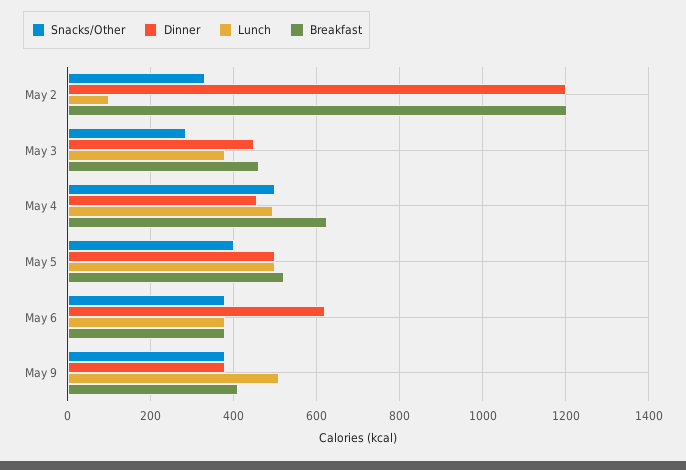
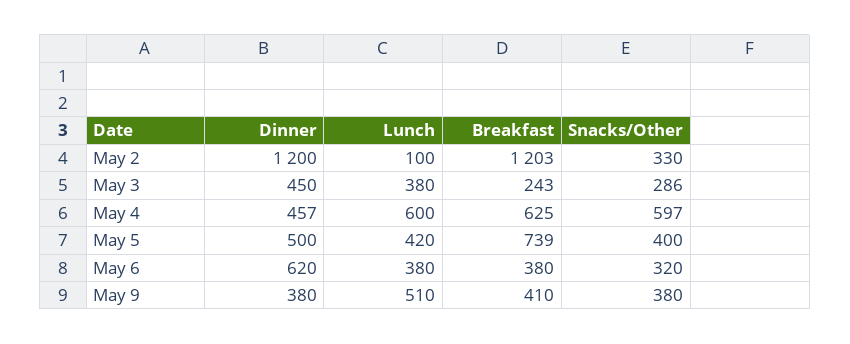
  {
    "Snacks/Other": {
      "May 2": 330,
      "May 3": 286,
-     "May 4": 500,
+     "May 4": 597,
      "May 5": 400,
-     "May 6": 380,
+     "May 6": 320,
      "May 9": 380
    },
    "Dinner": {
      "May 2": 1200,
      "May 3": 450,
      "May 4": 457,
      "May 5": 500,
      "May 6": 620,
      "May 9": 380
    },
    "Lunch": {
      "May 2": 100,
      "May 3": 380,
-     "May 4": 500,
+     "May 4": 600,
-     "May 5": 500,
+     "May 5": 420,
      "May 6": 380,
      "May 9": 510
    },
    "Breakfast": {
      "May 2": 1203,
-     "May 3": 460,
+     "May 3": 243,
      "May 4": 625,
-     "May 5": 520,
+     "May 5": 739,
      "May 6": 380,
      "May 9": 410
    }
  }

